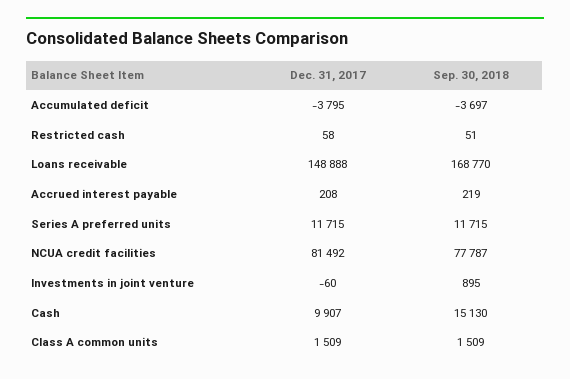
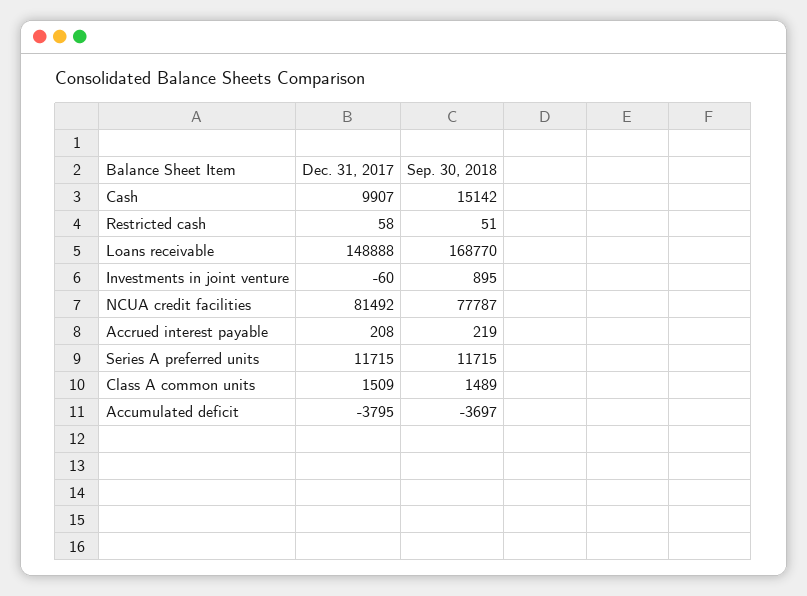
  {
    "Dec. 31, 2017": {
      "Accumulated deficit": -3795,
      "Restricted cash": 58,
      "Loans receivable": 148888,
      "Accrued interest payable": 208,
      "Series A preferred units": 11715,
      "NCUA credit facilities": 81492,
      "Investments in joint venture": -60,
      "Cash": 9907,
      "Class A common units": 1509
    },
    "Sep. 30, 2018": {
      "Accumulated deficit": -3697,
      "Restricted cash": 51,
      "Loans receivable": 168770,
      "Accrued interest payable": 219,
      "Series A preferred units": 11715,
      "NCUA credit facilities": 77787,
      "Investments in joint venture": 895,
-     "Cash": 15130,
+     "Cash": 15142,
-     "Class A common units": 1509
+     "Class A common units": 1489
    }
  }

